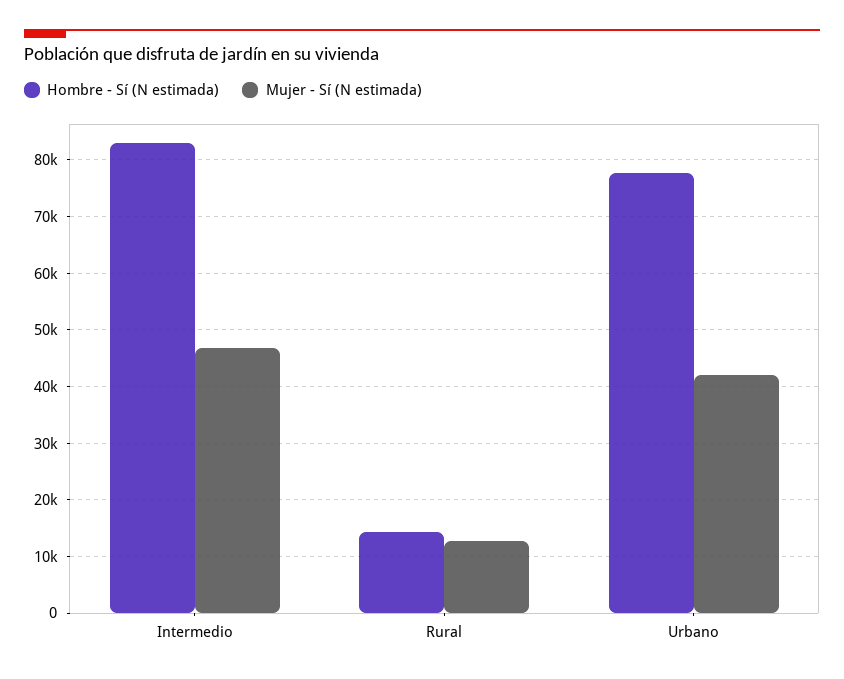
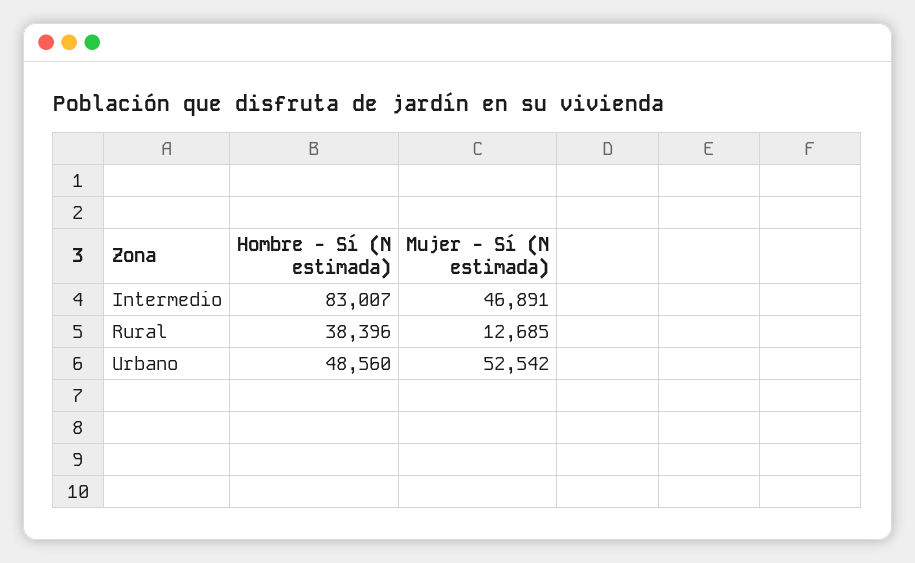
  {
    "Hombre - Sí (N estimada)": {
      "Intermedio": 83007,
-     "Rural": 14000,
+     "Rural": 38396,
-     "Urbano": 78000
+     "Urbano": 48560
    },
    "Mujer - Sí (N estimada)": {
      "Intermedio": 46891,
      "Rural": 12685,
-     "Urbano": 42000
+     "Urbano": 52542
    }
  }

